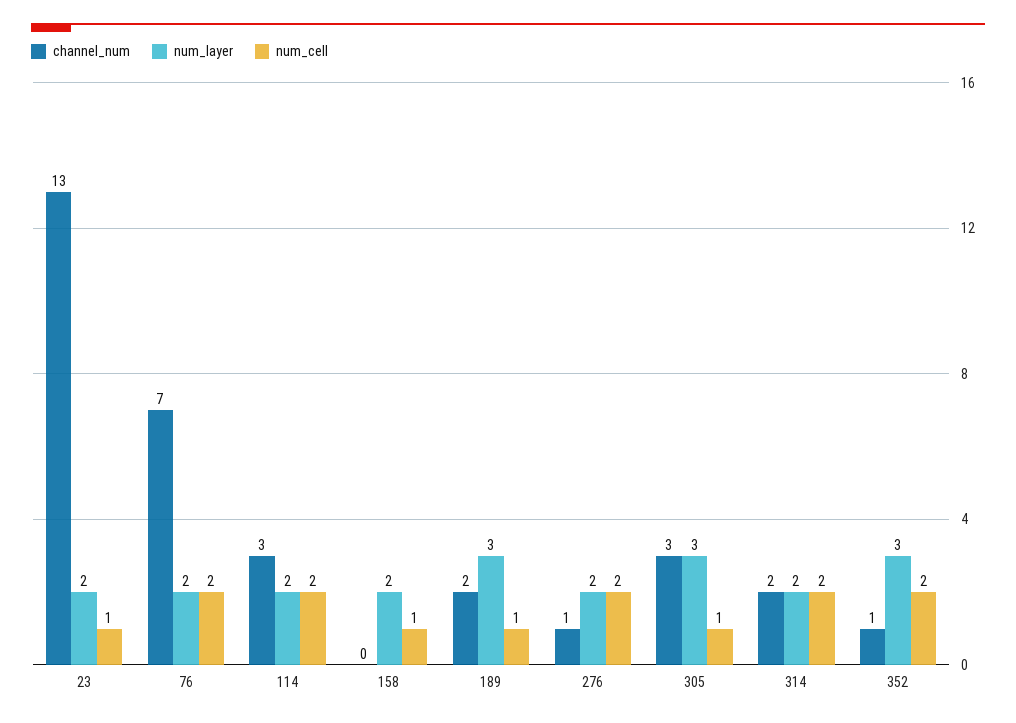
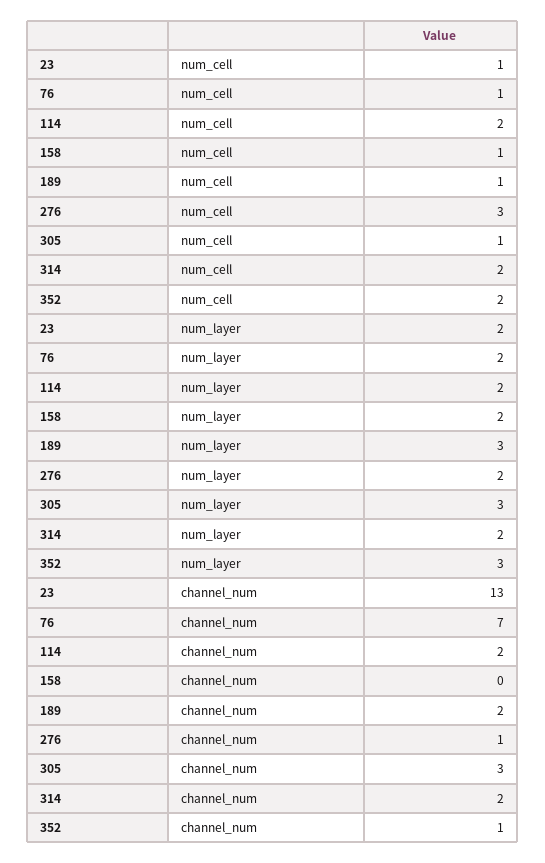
  {
    "channel_num": {
      "23": 13,
      "76": 7,
-     "114": 3,
+     "114": 2,
      "158": 0,
      "189": 2,
      "276": 1,
      "305": 3,
      "314": 2,
      "352": 1
    },
    "num_layer": {
      "23": 2,
      "76": 2,
      "114": 2,
      "158": 2,
      "189": 3,
      "276": 2,
      "305": 3,
      "314": 2,
      "352": 3
    },
    "num_cell": {
      "23": 1,
-     "76": 2,
+     "76": 1,
      "114": 2,
      "158": 1,
      "189": 1,
-     "276": 2,
+     "276": 3,
      "305": 1,
      "314": 2,
      "352": 2
    }
  }

